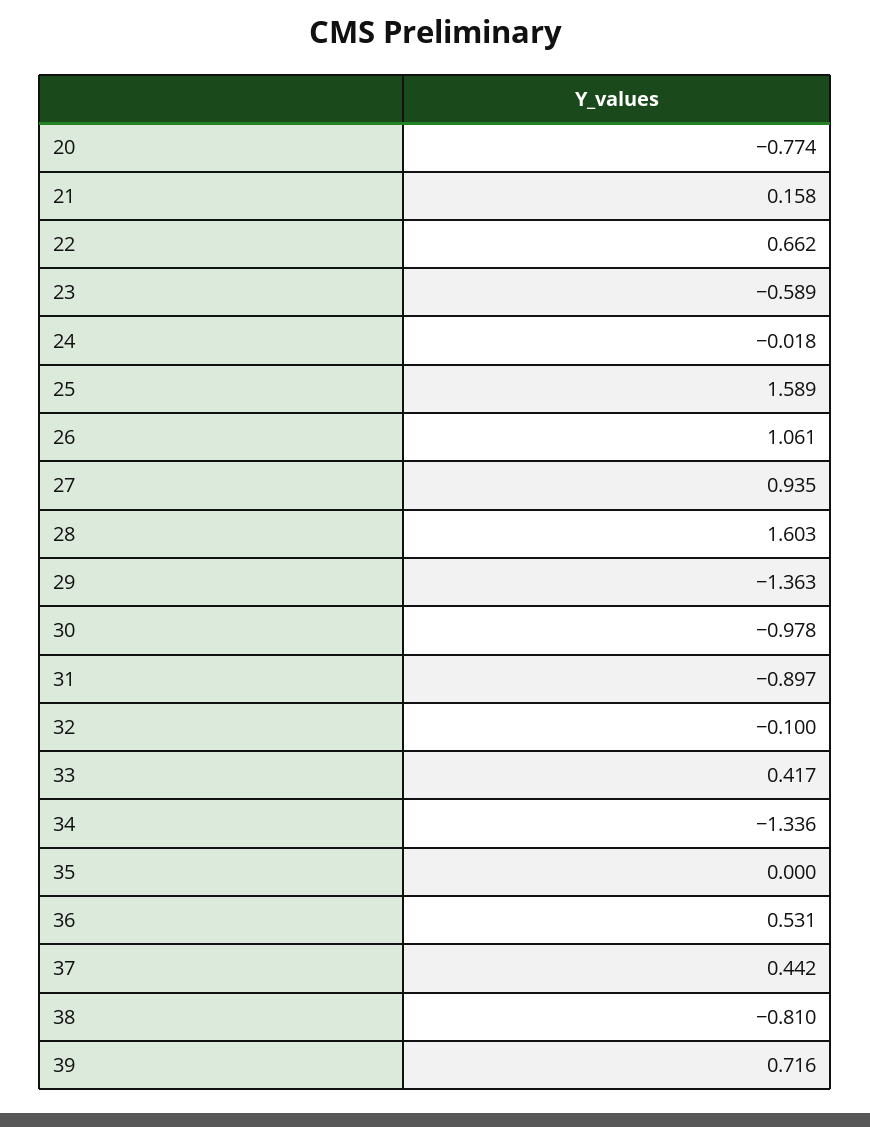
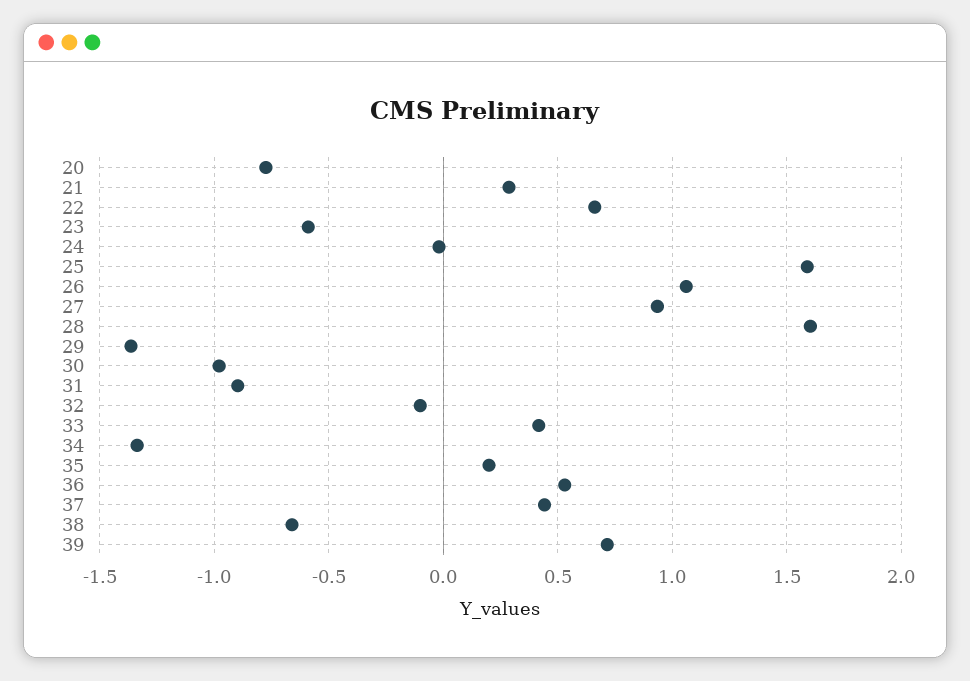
  {
    "20": -0.774,
-   "21": 0.158,
+   "21": 0.3,
    "22": 0.662,
    "23": -0.589,
    "24": -0.018,
    "25": 1.589,
    "26": 1.061,
    "27": 0.935,
    "28": 1.603,
    "29": -1.363,
    "30": -0.978,
    "31": -0.897,
    "32": -0.1,
    "33": 0.417,
    "34": -1.336,
-   "35": 0,
+   "35": 0.2,
    "36": 0.531,
    "37": 0.442,
-   "38": -0.81,
+   "38": -0.65,
    "39": 0.716
  }

